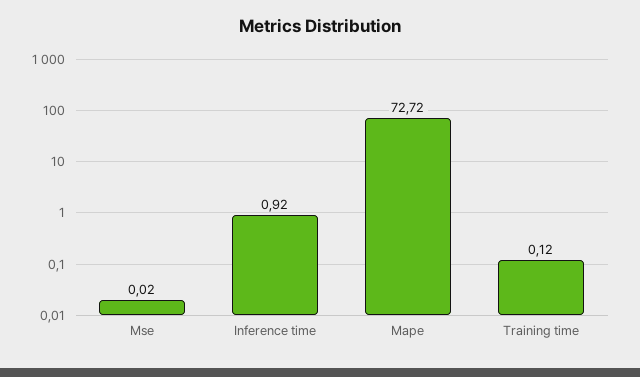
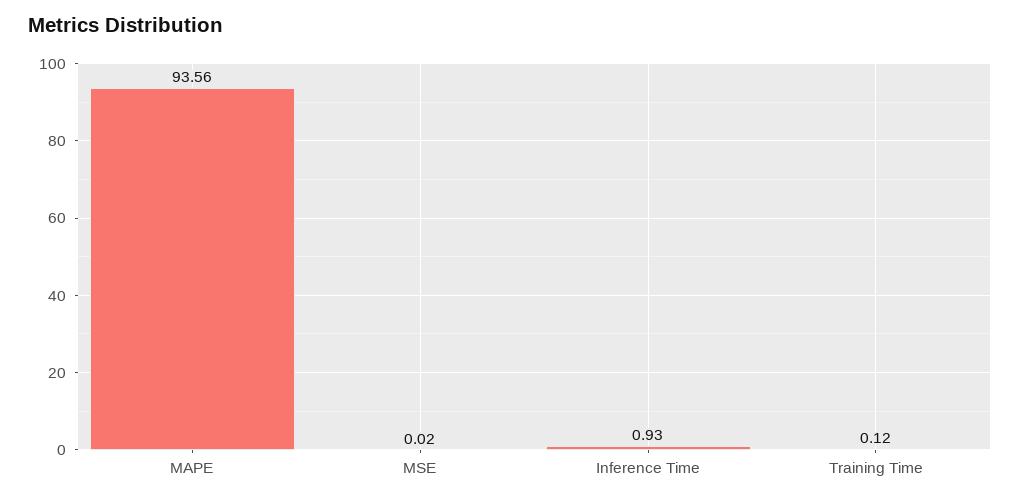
  {
    "Mse": 0.02,
-   "Inference time": 0.92,
+   "Inference time": 0.93,
-   "Mape": 72.72,
+   "Mape": 93.56,
    "Training time": 0.12
  }

